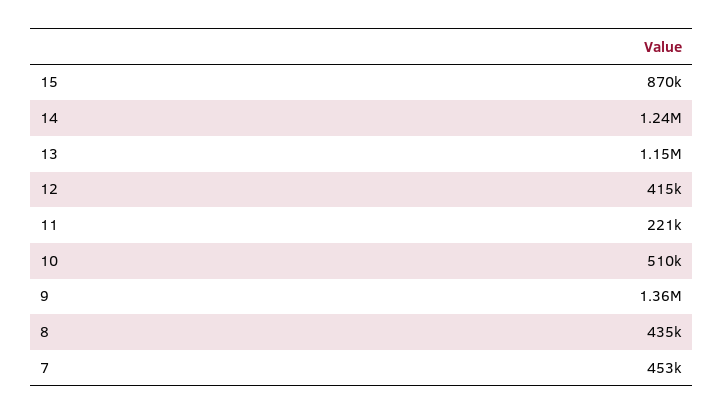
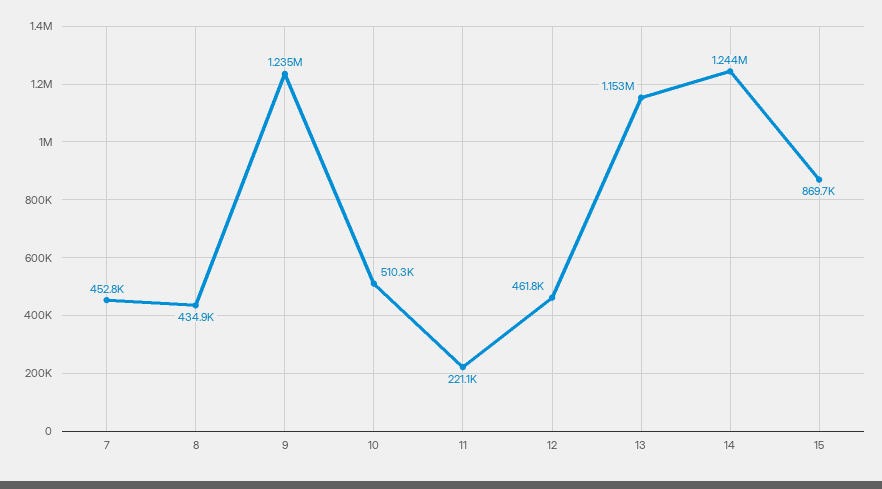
  {
    "15": 869700,
    "14": 1244000,
    "13": 1153000,
-   "12": 415000,
+   "12": 461800,
    "11": 221100,
    "10": 510300,
-   "9": 1360000,
+   "9": 1235000,
    "8": 434900,
    "7": 452800
  }

